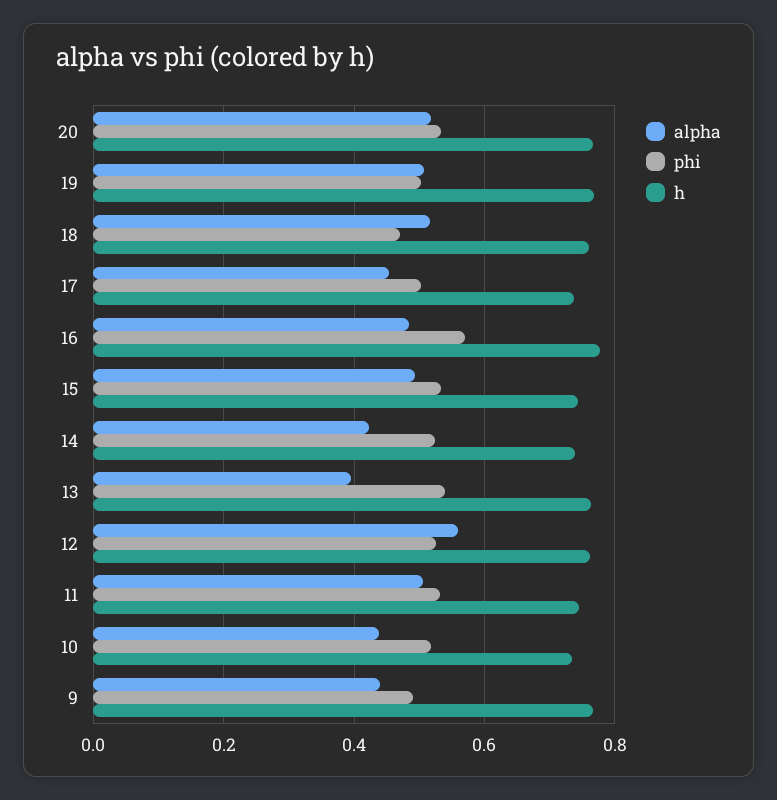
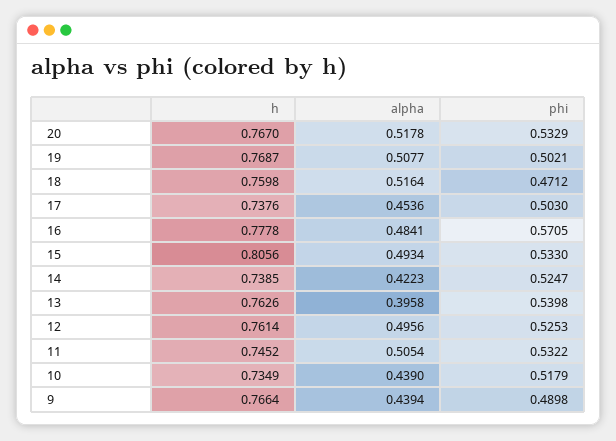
  {
    "alpha": {
      "20": 0.5178,
      "19": 0.5077,
      "18": 0.5164,
      "17": 0.4536,
      "16": 0.4841,
      "15": 0.4934,
      "14": 0.4223,
      "13": 0.3958,
-     "12": 0.56,
+     "12": 0.4956,
      "11": 0.5054,
      "10": 0.439,
      "9": 0.4394
    },
    "phi": {
      "20": 0.5329,
      "19": 0.5021,
      "18": 0.4712,
      "17": 0.503,
      "16": 0.5705,
      "15": 0.533,
      "14": 0.5247,
      "13": 0.5398,
      "12": 0.5253,
      "11": 0.5322,
      "10": 0.5179,
      "9": 0.4898
    },
    "h": {
      "20": 0.767,
      "19": 0.7687,
      "18": 0.7598,
      "17": 0.7376,
      "16": 0.7778,
-     "15": 0.74,
+     "15": 0.8056,
      "14": 0.7385,
      "13": 0.7626,
      "12": 0.7614,
      "11": 0.7452,
      "10": 0.7349,
      "9": 0.7664
    }
  }

